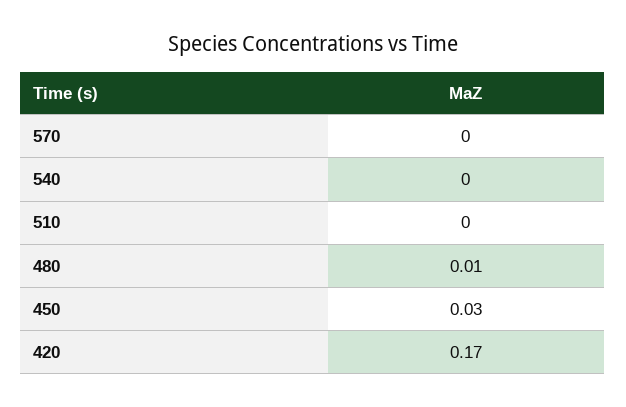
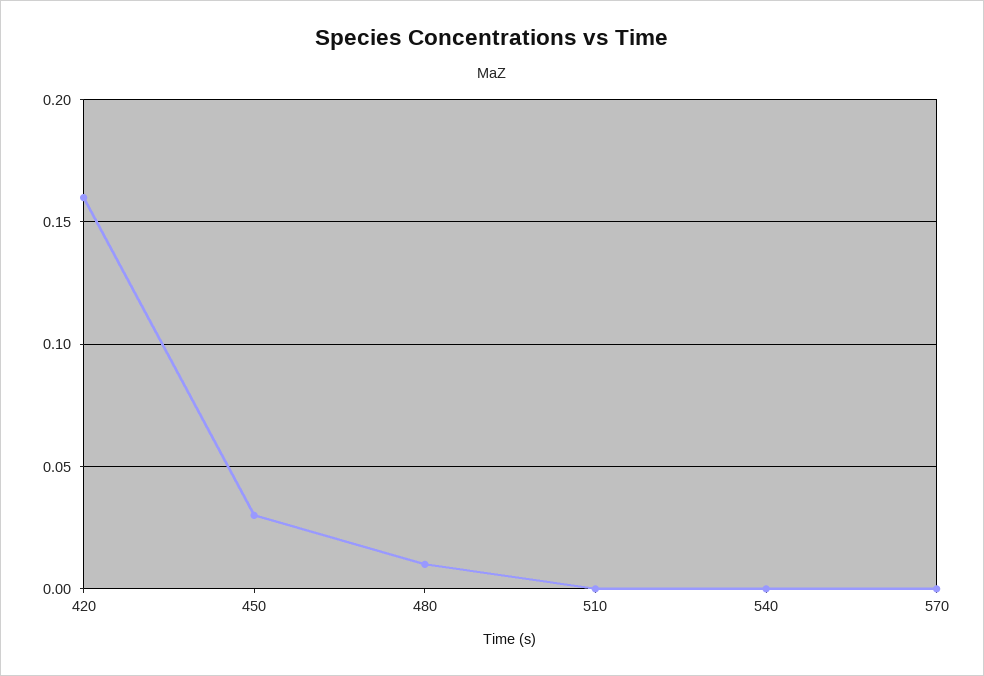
  {
    "570": 0,
    "540": 0,
    "510": 0,
    "480": 0.01,
    "450": 0.03,
-   "420": 0.17
+   "420": 0.16
  }

